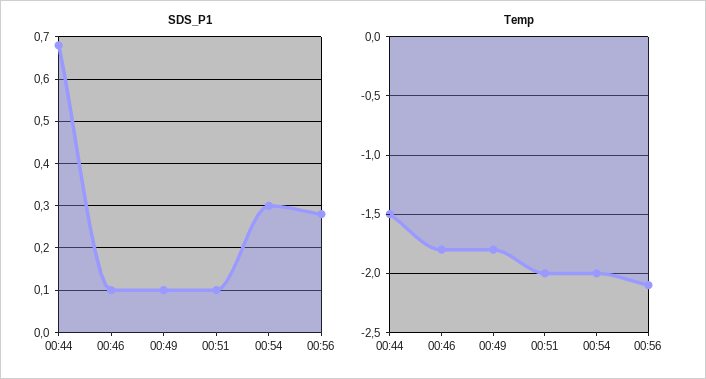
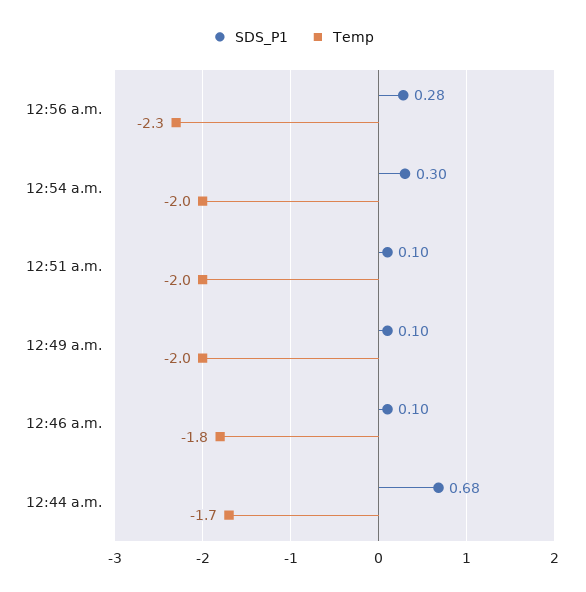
  {
    "SDS_P1": {
      "00:44": 0.68,
      "00:46": 0.1,
      "00:49": 0.1,
      "00:51": 0.1,
      "00:54": 0.3,
      "00:56": 0.28
    },
    "Temp": {
-     "00:44": -1.5,
+     "00:44": -1.7,
      "00:46": -1.8,
-     "00:49": -1.8,
+     "00:49": -2,
      "00:51": -2,
      "00:54": -2,
-     "00:56": -2.1
+     "00:56": -2.3
    }
  }

